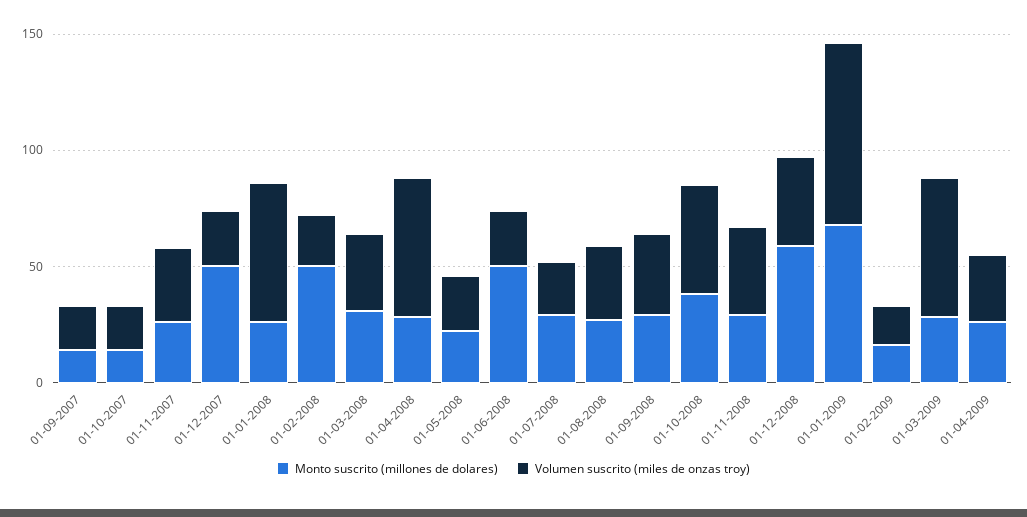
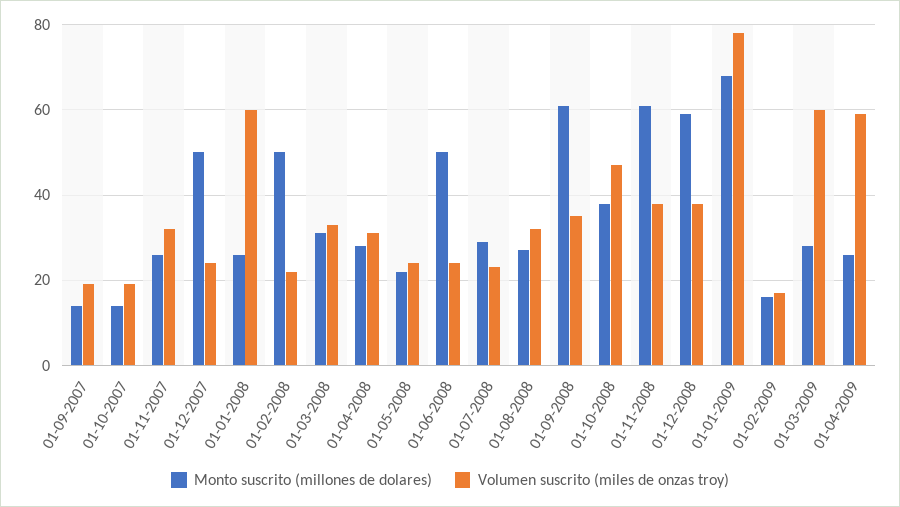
  {
    "Monto suscrito (millones de dolares)": {
      "01-09-2007": 15,
      "01-10-2007": 15,
      "01-11-2007": 25,
      "01-12-2007": 50,
      "01-01-2008": 25,
      "01-02-2008": 50,
      "01-03-2008": 30,
      "01-04-2008": 30,
      "01-05-2008": 20,
      "01-06-2008": 50,
      "01-07-2008": 30,
      "01-08-2008": 25,
-     "01-09-2008": 30,
+     "01-09-2008": 60,
      "01-10-2008": 40,
-     "01-11-2008": 30,
+     "01-11-2008": 60,
      "01-12-2008": 60,
      "01-01-2009": 70,
      "01-02-2009": 15,
      "01-03-2009": 30,
      "01-04-2009": 25
    },
    "Volumen suscrito (miles de onzas troy)": {
      "01-09-2007": 20,
      "01-10-2007": 20,
      "01-11-2007": 30,
      "01-12-2007": 25,
      "01-01-2008": 60,
      "01-02-2008": 20,
      "01-03-2008": 35,
-     "01-04-2008": 60,
+     "01-04-2008": 30,
      "01-05-2008": 25,
      "01-06-2008": 25,
      "01-07-2008": 25,
      "01-08-2008": 30,
      "01-09-2008": 35,
      "01-10-2008": 45,
      "01-11-2008": 40,
      "01-12-2008": 40,
      "01-01-2009": 80,
      "01-02-2009": 15,
      "01-03-2009": 60,
-     "01-04-2009": 30
+     "01-04-2009": 60
    }
  }

